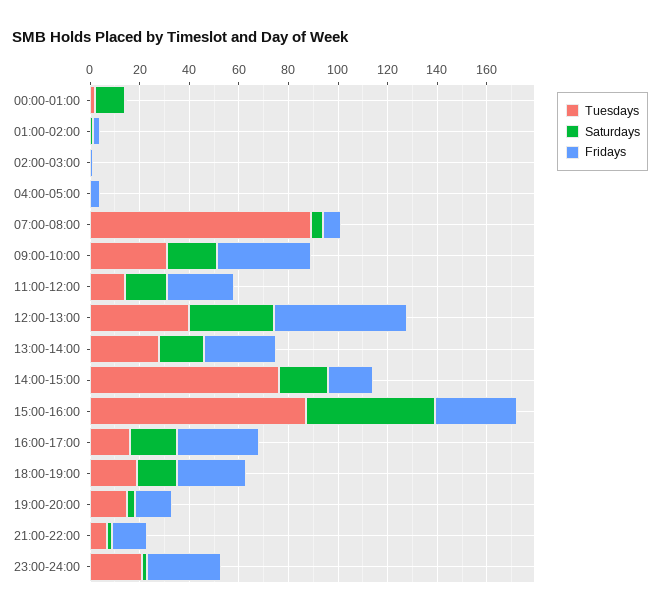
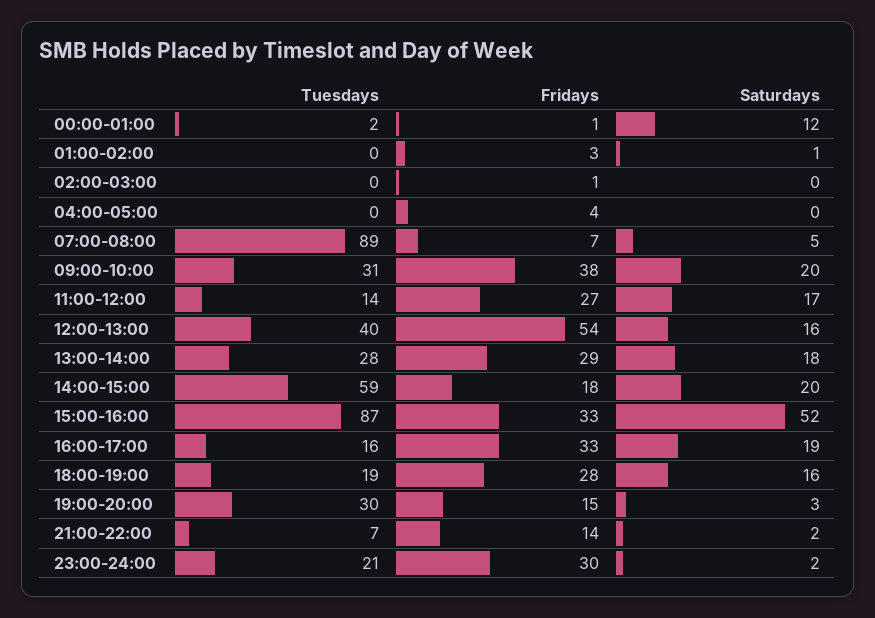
  {
    "Tuesdays": {
      "00:00-01:00": 2,
      "01:00-02:00": 0,
      "02:00-03:00": 0,
      "04:00-05:00": 0,
      "07:00-08:00": 89,
      "09:00-10:00": 31,
      "11:00-12:00": 14,
      "12:00-13:00": 40,
      "13:00-14:00": 28,
-     "14:00-15:00": 75,
+     "14:00-15:00": 59,
      "15:00-16:00": 87,
      "16:00-17:00": 16,
      "18:00-19:00": 19,
-     "19:00-20:00": 15,
+     "19:00-20:00": 30,
      "21:00-22:00": 7,
      "23:00-24:00": 21
    },
    "Saturdays": {
      "00:00-01:00": 12,
      "01:00-02:00": 1,
      "02:00-03:00": 0,
      "04:00-05:00": 0,
      "07:00-08:00": 5,
      "09:00-10:00": 20,
      "11:00-12:00": 17,
-     "12:00-13:00": 35,
+     "12:00-13:00": 16,
      "13:00-14:00": 18,
      "14:00-15:00": 20,
      "15:00-16:00": 52,
      "16:00-17:00": 19,
      "18:00-19:00": 16,
      "19:00-20:00": 3,
      "21:00-22:00": 2,
      "23:00-24:00": 2
    },
    "Fridays": {
      "00:00-01:00": 1,
      "01:00-02:00": 3,
      "02:00-03:00": 1,
      "04:00-05:00": 4,
      "07:00-08:00": 7,
      "09:00-10:00": 38,
      "11:00-12:00": 27,
      "12:00-13:00": 54,
      "13:00-14:00": 29,
      "14:00-15:00": 18,
      "15:00-16:00": 33,
      "16:00-17:00": 33,
      "18:00-19:00": 28,
      "19:00-20:00": 15,
      "21:00-22:00": 14,
      "23:00-24:00": 30
    }
  }

